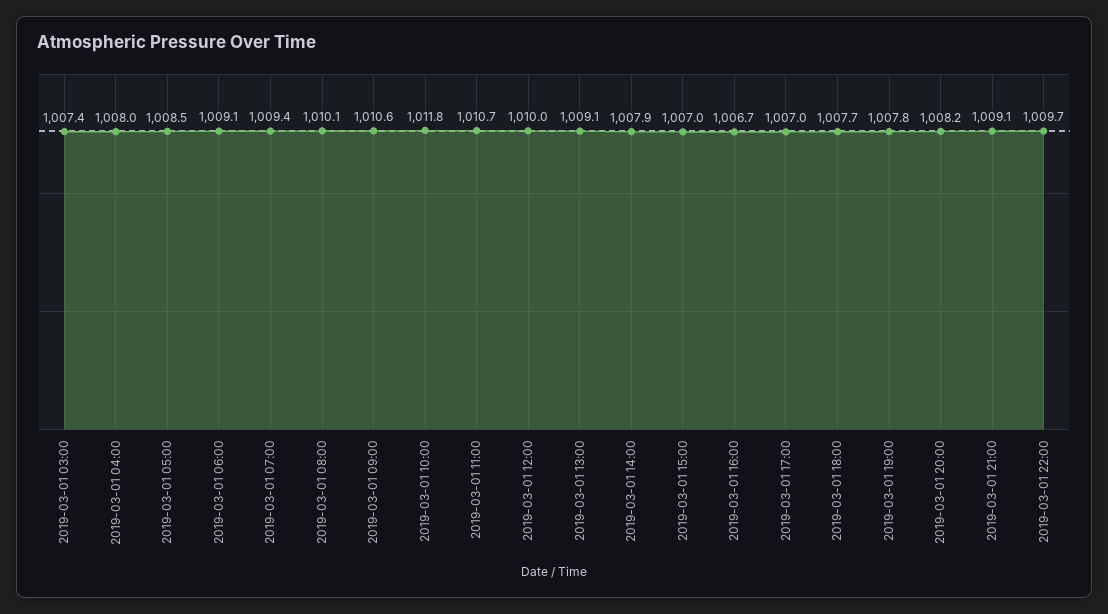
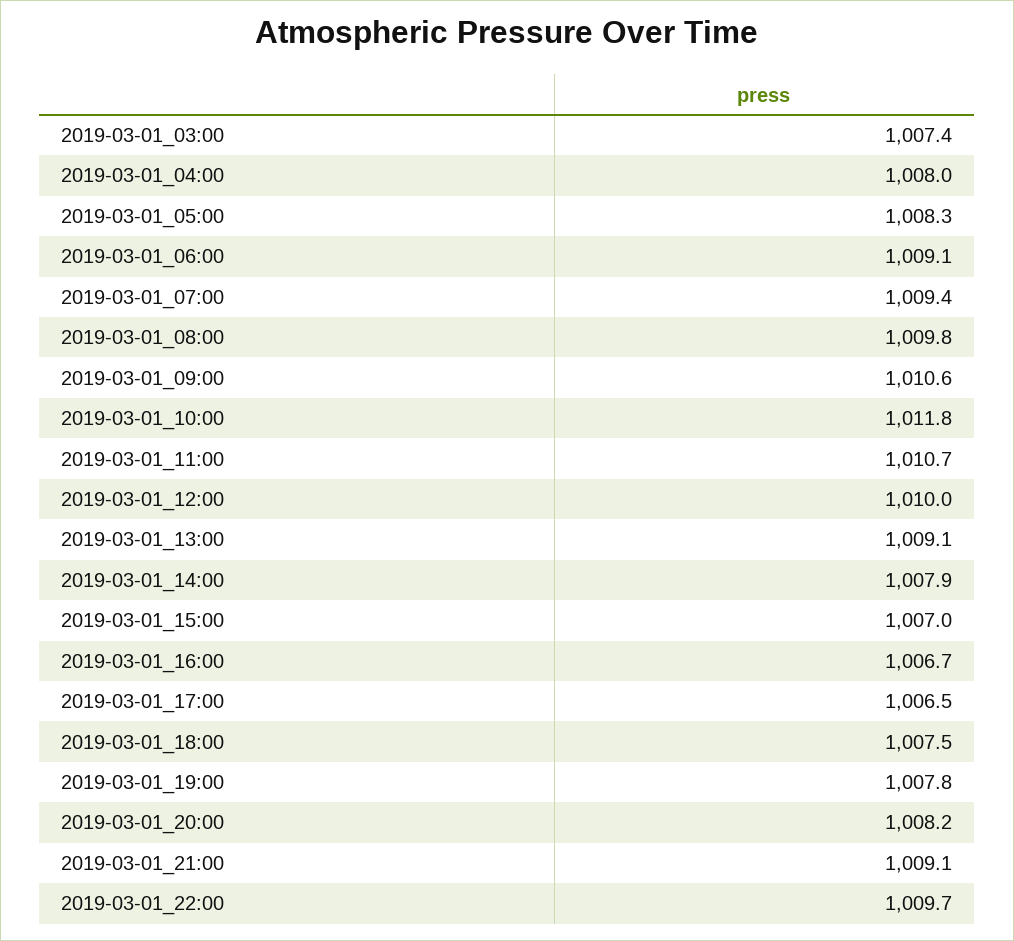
  {
    "2019-03-01 03:00": 1007.4,
    "2019-03-01 04:00": 1008,
-   "2019-03-01 05:00": 1008.5,
+   "2019-03-01 05:00": 1008.3,
    "2019-03-01 06:00": 1009.1,
    "2019-03-01 07:00": 1009.4,
-   "2019-03-01 08:00": 1010.1,
+   "2019-03-01 08:00": 1009.8,
    "2019-03-01 09:00": 1010.6,
    "2019-03-01 10:00": 1011.8,
    "2019-03-01 11:00": 1010.7,
    "2019-03-01 12:00": 1010,
    "2019-03-01 13:00": 1009.1,
    "2019-03-01 14:00": 1007.9,
    "2019-03-01 15:00": 1007,
    "2019-03-01 16:00": 1006.7,
-   "2019-03-01 17:00": 1007,
+   "2019-03-01 17:00": 1006.5,
-   "2019-03-01 18:00": 1007.7,
+   "2019-03-01 18:00": 1007.5,
    "2019-03-01 19:00": 1007.8,
    "2019-03-01 20:00": 1008.2,
    "2019-03-01 21:00": 1009.1,
    "2019-03-01 22:00": 1009.7
  }

